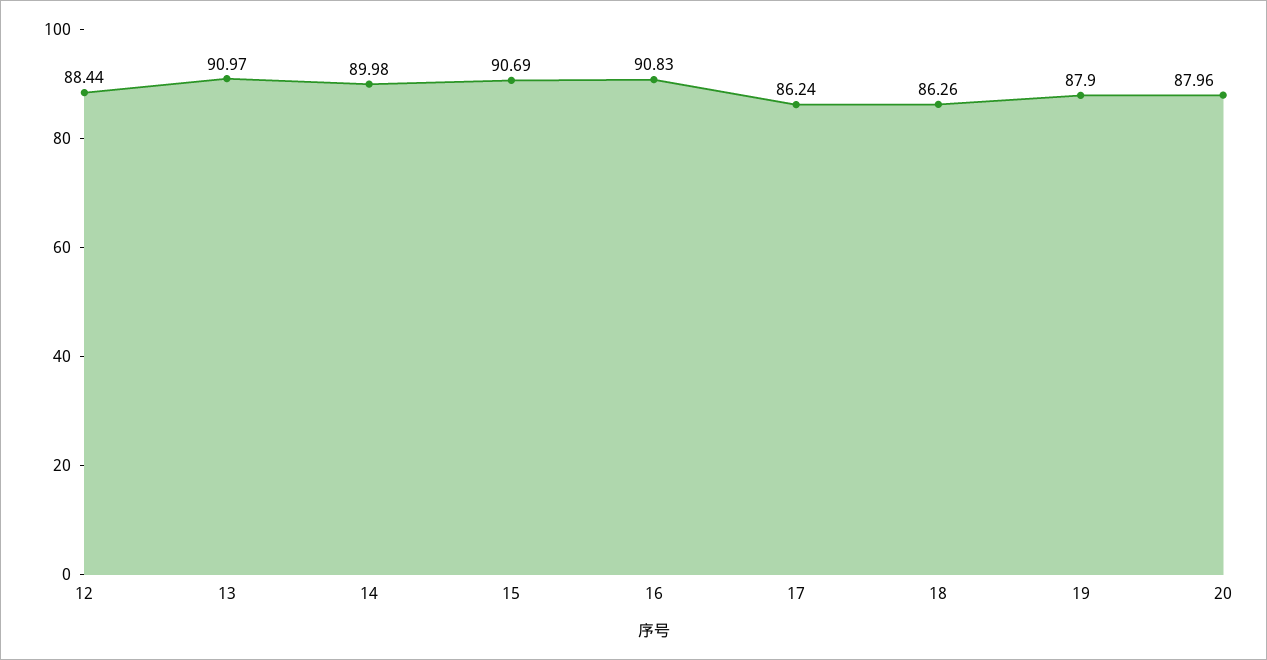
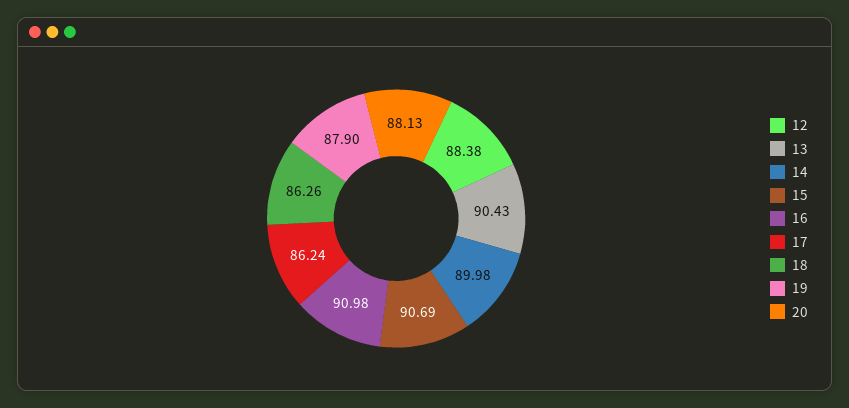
  {
-   "12": 88.44,
+   "12": 88.38,
-   "13": 90.97,
+   "13": 90.43,
    "14": 89.98,
    "15": 90.69,
-   "16": 90.83,
+   "16": 90.98,
    "17": 86.24,
    "18": 86.26,
    "19": 87.9,
-   "20": 87.96
+   "20": 88.13
  }

